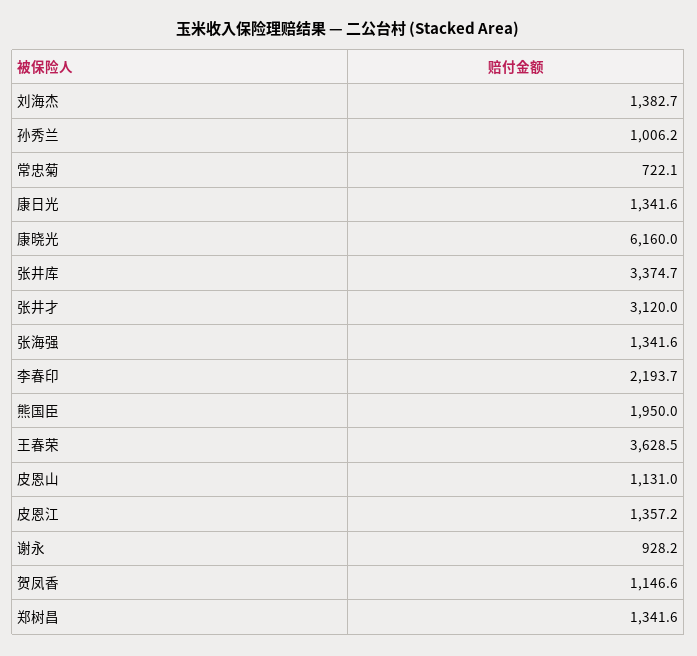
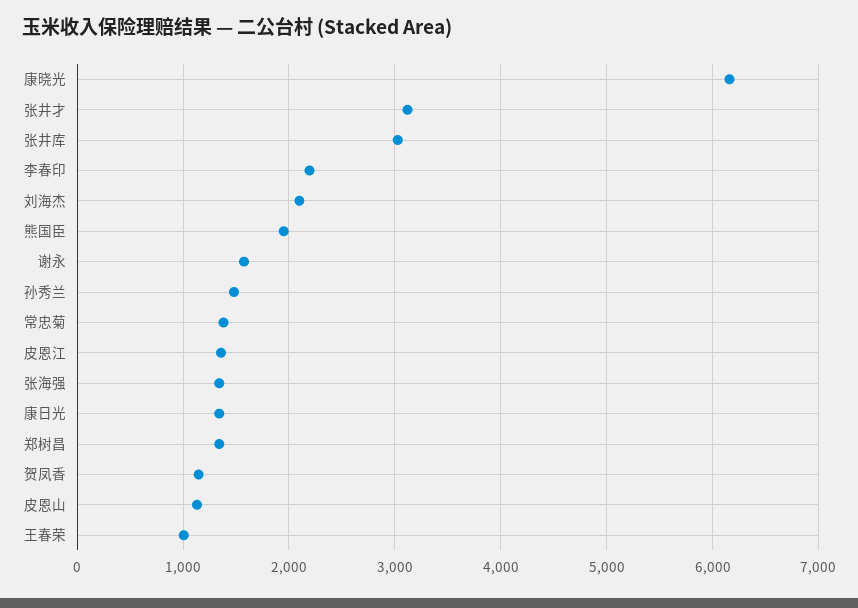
  {
-   "刘海杰": 1382.7,
+   "刘海杰": 2100,
-   "孙秀兰": 1006.2,
+   "孙秀兰": 1500,
-   "常忠菊": 722.1,
+   "常忠菊": 1400,
    "康日光": 1341.6,
    "康晓光": 6160,
-   "张井库": 3374.7,
+   "张井库": 3000,
    "张井才": 3120,
    "张海强": 1341.6,
    "李春印": 2193.7,
    "熊国臣": 1950,
-   "王春荣": 3628.5,
+   "王春荣": 1000,
    "皮恩山": 1131,
    "皮恩江": 1357.2,
-   "谢永": 928.2,
+   "谢永": 1600,
    "贺凤香": 1146.6,
    "郑树昌": 1341.6
  }

